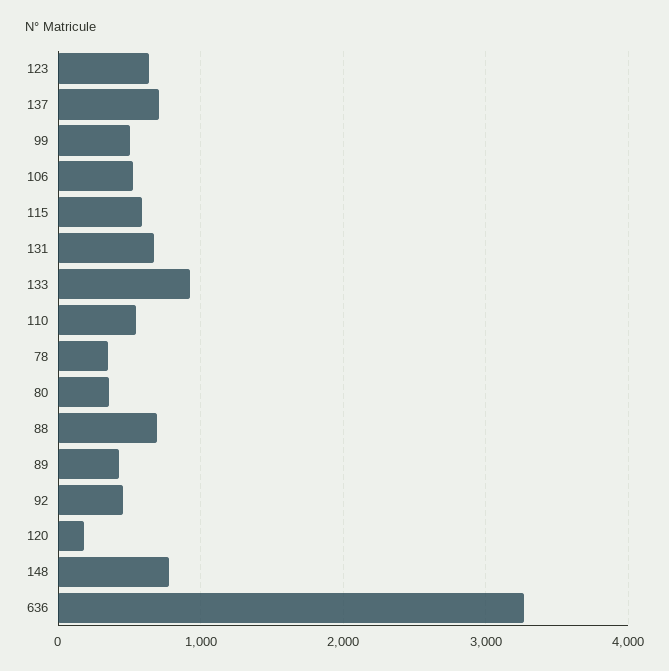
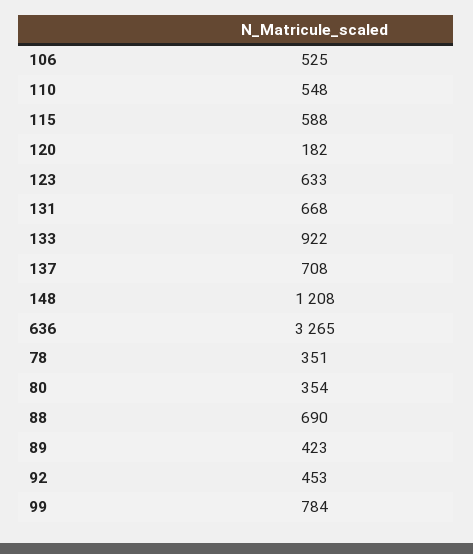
  {
    "123": 633,
    "137": 708,
-   "99": 500,
+   "99": 784,
    "106": 525,
    "115": 588,
    "131": 668,
    "133": 922,
    "110": 548,
    "78": 351,
    "80": 354,
    "88": 690,
    "89": 423,
    "92": 453,
    "120": 182,
-   "148": 800,
+   "148": 1208,
    "636": 3265
  }

